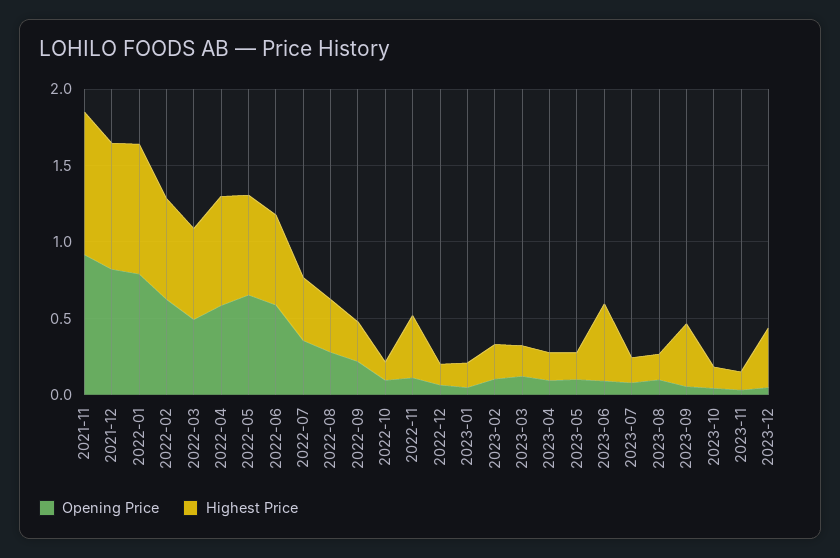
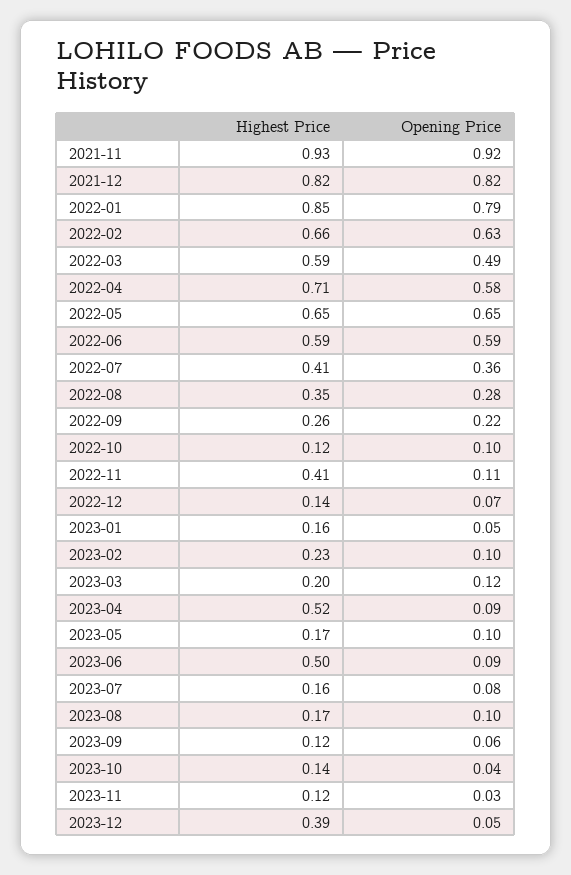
  {
    "Opening Price": {
      "2021-11": 0.92,
      "2021-12": 0.82,
      "2022-01": 0.79,
      "2022-02": 0.63,
      "2022-03": 0.49,
      "2022-04": 0.58,
      "2022-05": 0.65,
      "2022-06": 0.59,
      "2022-07": 0.36,
      "2022-08": 0.28,
      "2022-09": 0.22,
      "2022-10": 0.1,
      "2022-11": 0.11,
      "2022-12": 0.07,
      "2023-01": 0.05,
      "2023-02": 0.1,
      "2023-03": 0.12,
      "2023-04": 0.09,
      "2023-05": 0.1,
      "2023-06": 0.09,
      "2023-07": 0.08,
      "2023-08": 0.1,
      "2023-09": 0.06,
      "2023-10": 0.04,
      "2023-11": 0.03,
      "2023-12": 0.05
    },
    "Highest Price": {
      "2021-11": 0.93,
      "2021-12": 0.82,
      "2022-01": 0.85,
      "2022-02": 0.66,
      "2022-03": 0.59,
      "2022-04": 0.71,
      "2022-05": 0.65,
      "2022-06": 0.59,
      "2022-07": 0.41,
      "2022-08": 0.35,
      "2022-09": 0.26,
      "2022-10": 0.12,
      "2022-11": 0.41,
      "2022-12": 0.14,
      "2023-01": 0.16,
      "2023-02": 0.23,
      "2023-03": 0.2,
-     "2023-04": 0.2,
+     "2023-04": 0.52,
      "2023-05": 0.17,
      "2023-06": 0.5,
      "2023-07": 0.16,
      "2023-08": 0.17,
-     "2023-09": 0.4,
+     "2023-09": 0.12,
      "2023-10": 0.14,
      "2023-11": 0.12,
      "2023-12": 0.39
    }
  }

